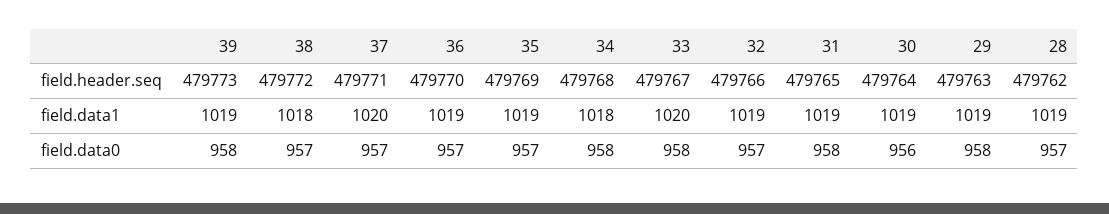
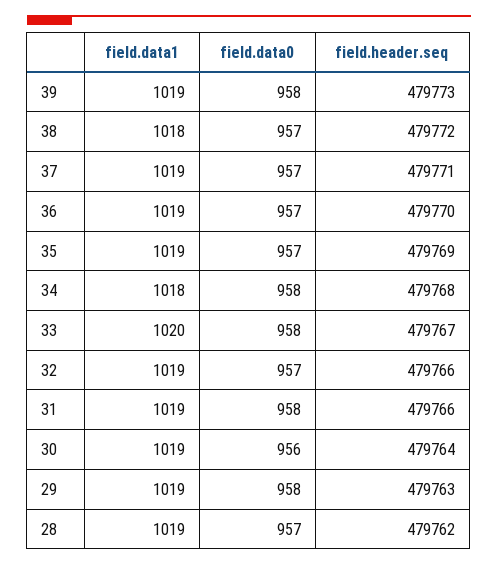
  {
    "39": {
      "field.header.seq": 479773,
      "field.data1": 1019,
      "field.data0": 958
    },
    "38": {
      "field.header.seq": 479772,
      "field.data1": 1018,
      "field.data0": 957
    },
    "37": {
      "field.header.seq": 479771,
-     "field.data1": 1020,
+     "field.data1": 1019,
      "field.data0": 957
    },
    "36": {
      "field.header.seq": 479770,
      "field.data1": 1019,
      "field.data0": 957
    },
    "35": {
      "field.header.seq": 479769,
      "field.data1": 1019,
      "field.data0": 957
    },
    "34": {
      "field.header.seq": 479768,
      "field.data1": 1018,
      "field.data0": 958
    },
    "33": {
      "field.header.seq": 479767,
      "field.data1": 1020,
      "field.data0": 958
    },
    "32": {
      "field.header.seq": 479766,
      "field.data1": 1019,
      "field.data0": 957
    },
    "31": {
-     "field.header.seq": 479765,
+     "field.header.seq": 479766,
      "field.data1": 1019,
      "field.data0": 958
    },
    "30": {
      "field.header.seq": 479764,
      "field.data1": 1019,
      "field.data0": 956
    },
    "29": {
      "field.header.seq": 479763,
      "field.data1": 1019,
      "field.data0": 958
    },
    "28": {
      "field.header.seq": 479762,
      "field.data1": 1019,
      "field.data0": 957
    }
  }

